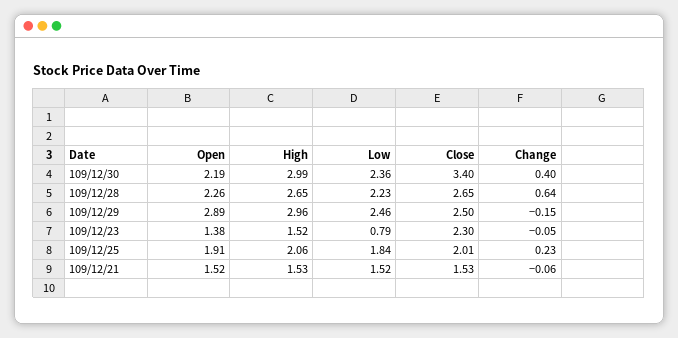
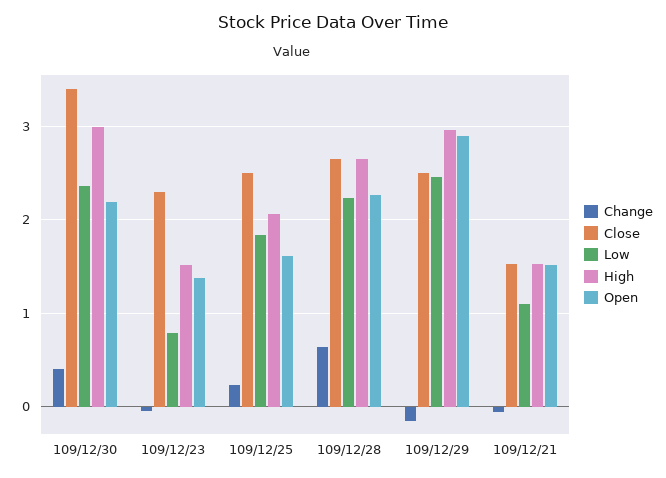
  {
    "Open": {
      "109/12/30": 2.19,
      "109/12/28": 2.26,
      "109/12/29": 2.89,
      "109/12/23": 1.38,
-     "109/12/25": 1.91,
+     "109/12/25": 1.6,
      "109/12/21": 1.52
    },
    "High": {
      "109/12/30": 2.99,
      "109/12/28": 2.65,
      "109/12/29": 2.96,
      "109/12/23": 1.52,
      "109/12/25": 2.06,
      "109/12/21": 1.53
    },
    "Low": {
      "109/12/30": 2.36,
      "109/12/28": 2.23,
      "109/12/29": 2.46,
      "109/12/23": 0.79,
      "109/12/25": 1.84,
-     "109/12/21": 1.52
+     "109/12/21": 1.1
    },
    "Close": {
      "109/12/30": 3.4,
      "109/12/28": 2.65,
      "109/12/29": 2.5,
      "109/12/23": 2.3,
-     "109/12/25": 2.01,
+     "109/12/25": 2.5,
      "109/12/21": 1.53
    },
    "Change": {
      "109/12/30": 0.4,
      "109/12/28": 0.64,
      "109/12/29": -0.15,
      "109/12/23": -0.05,
      "109/12/25": 0.23,
      "109/12/21": -0.06
    }
  }

